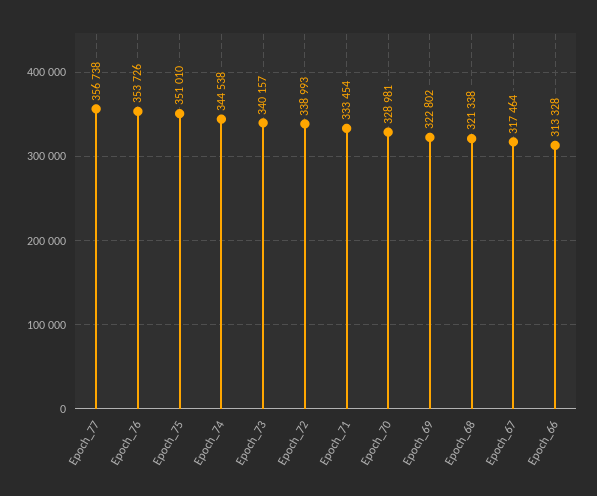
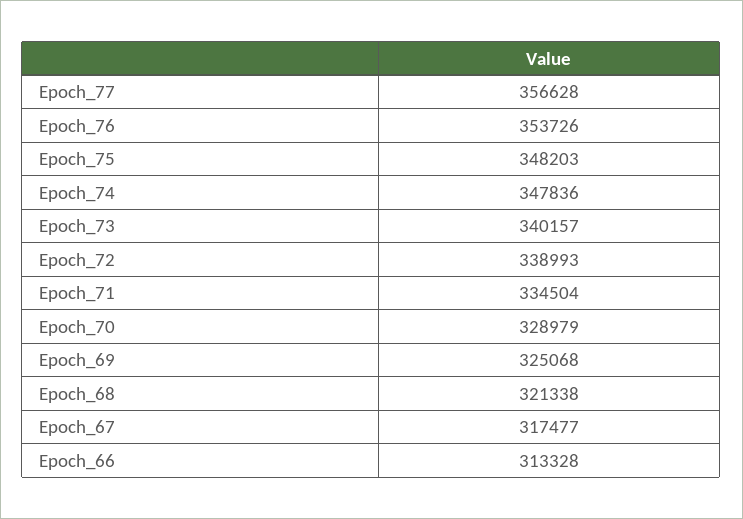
  {
-   "Epoch_77": 356738,
+   "Epoch_77": 356628,
    "Epoch_76": 353726,
-   "Epoch_75": 351010,
+   "Epoch_75": 348203,
-   "Epoch_74": 344538,
+   "Epoch_74": 347836,
    "Epoch_73": 340157,
    "Epoch_72": 338993,
-   "Epoch_71": 333454,
+   "Epoch_71": 334504,
-   "Epoch_70": 328981,
+   "Epoch_70": 328979,
-   "Epoch_69": 322802,
+   "Epoch_69": 325068,
    "Epoch_68": 321338,
-   "Epoch_67": 317464,
+   "Epoch_67": 317477,
    "Epoch_66": 313328
  }

